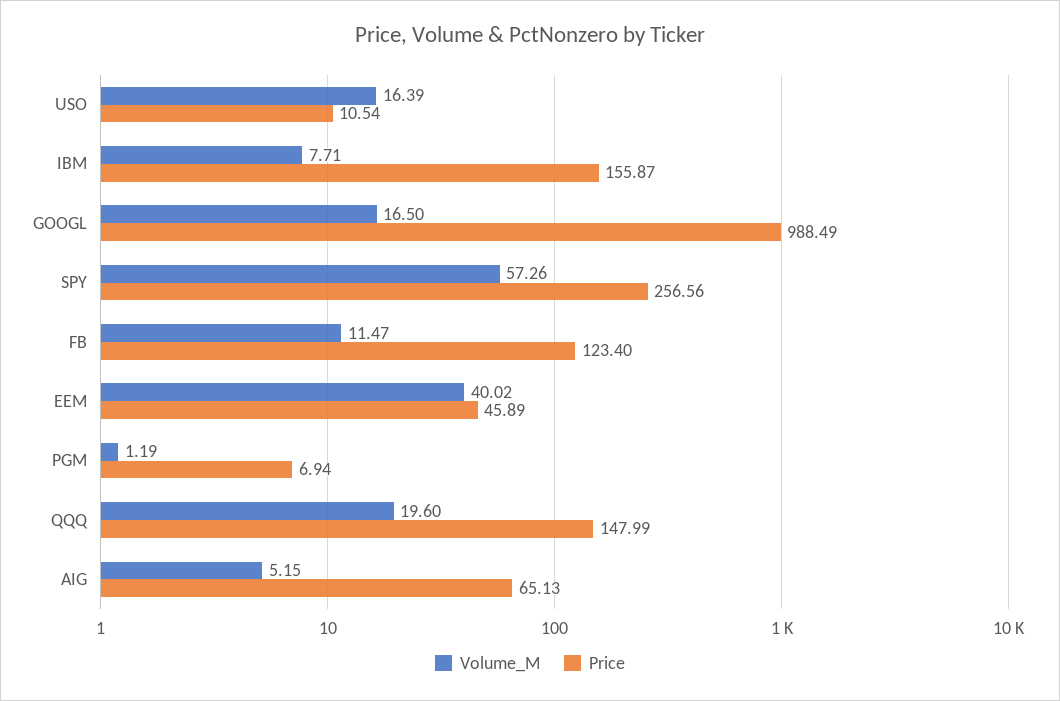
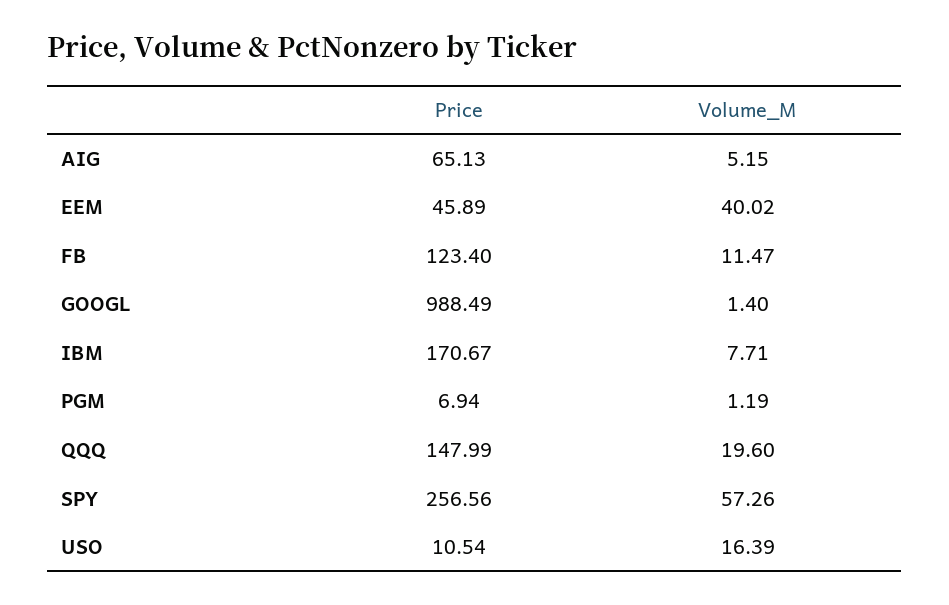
  {
    "Volume_M": {
      "USO": 16.39,
      "IBM": 7.71,
-     "GOOGL": 16.5,
+     "GOOGL": 1.4,
      "SPY": 57.26,
      "FB": 11.47,
      "EEM": 40.02,
      "PGM": 1.19,
      "QQQ": 19.6,
      "AIG": 5.15
    },
    "Price": {
      "USO": 10.54,
-     "IBM": 155.87,
+     "IBM": 170.67,
      "GOOGL": 988.49,
      "SPY": 256.56,
      "FB": 123.4,
      "EEM": 45.89,
      "PGM": 6.94,
      "QQQ": 147.99,
      "AIG": 65.13
    }
  }

